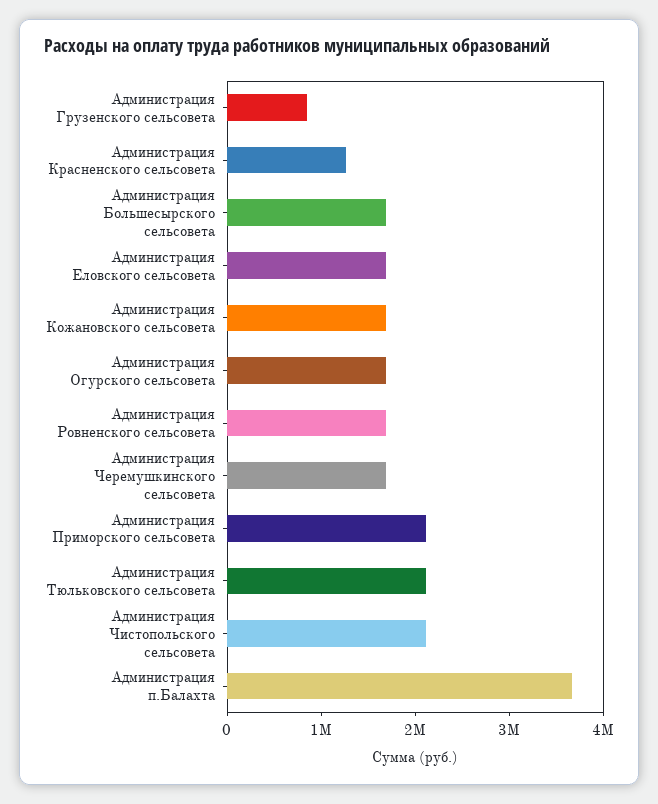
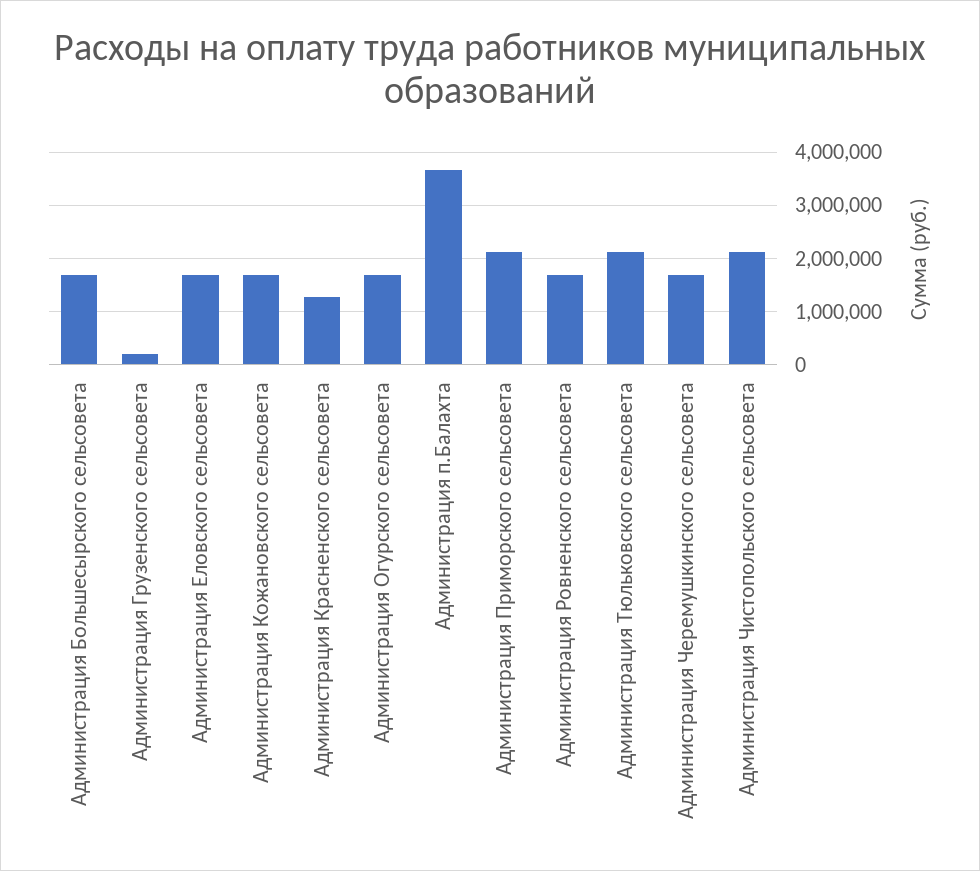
  {
-   "Администрация Грузенского сельсовета": 800000,
+   "Администрация Грузенского сельсовета": 200000,
    "Администрация Красненского сельсовета": 1200000,
    "Администрация Большесырского сельсовета": 1600000,
    "Администрация Еловского сельсовета": 1600000,
    "Администрация Кожановского сельсовета": 1600000,
    "Администрация Огурского сельсовета": 1600000,
    "Администрация Ровненского сельсовета": 1600000,
    "Администрация Черемушкинского сельсовета": 1600000,
    "Администрация Приморского сельсовета": 2200000,
    "Администрация Тюльковского сельсовета": 2200000,
    "Администрация Чистопольского сельсовета": 2200000,
    "Администрация п.Балахта": 3600000
  }

